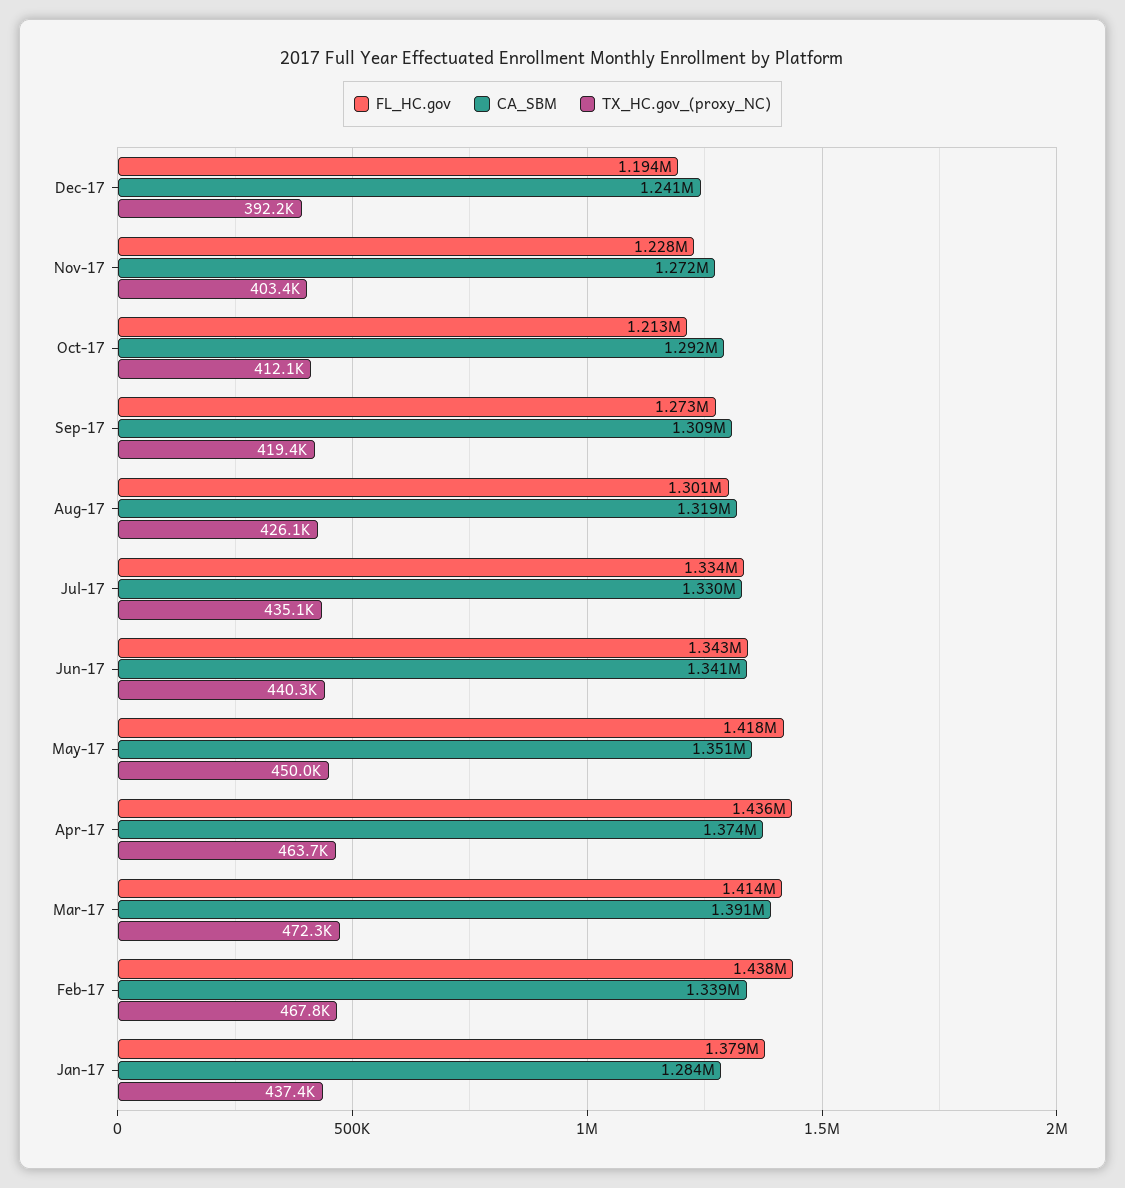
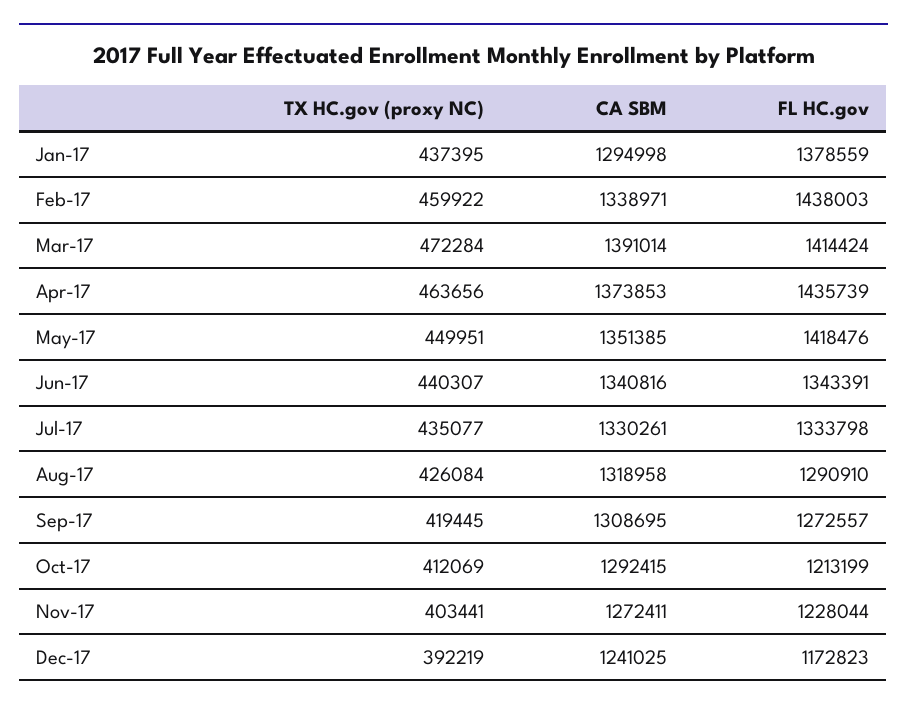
  {
    "FL_HC.gov": {
-     "Dec-17": 1194000,
+     "Dec-17": 1172823,
      "Nov-17": 1228044,
      "Oct-17": 1213199,
      "Sep-17": 1272557,
-     "Aug-17": 1301000,
+     "Aug-17": 1290910,
      "Jul-17": 1333798,
      "Jun-17": 1343391,
      "May-17": 1418476,
      "Apr-17": 1435739,
      "Mar-17": 1414424,
      "Feb-17": 1438003,
      "Jan-17": 1378559
    },
    "CA_SBM": {
      "Dec-17": 1241025,
      "Nov-17": 1272411,
      "Oct-17": 1292415,
      "Sep-17": 1308695,
      "Aug-17": 1318958,
      "Jul-17": 1330261,
      "Jun-17": 1340816,
      "May-17": 1351385,
      "Apr-17": 1373853,
      "Mar-17": 1391014,
      "Feb-17": 1338971,
-     "Jan-17": 1284000
+     "Jan-17": 1294998
    },
    "TX_HC.gov_(proxy_NC)": {
      "Dec-17": 392219,
      "Nov-17": 403441,
      "Oct-17": 412069,
      "Sep-17": 419445,
      "Aug-17": 426084,
      "Jul-17": 435077,
      "Jun-17": 440307,
      "May-17": 449951,
      "Apr-17": 463656,
      "Mar-17": 472284,
-     "Feb-17": 467800,
+     "Feb-17": 459922,
      "Jan-17": 437395
    }
  }

